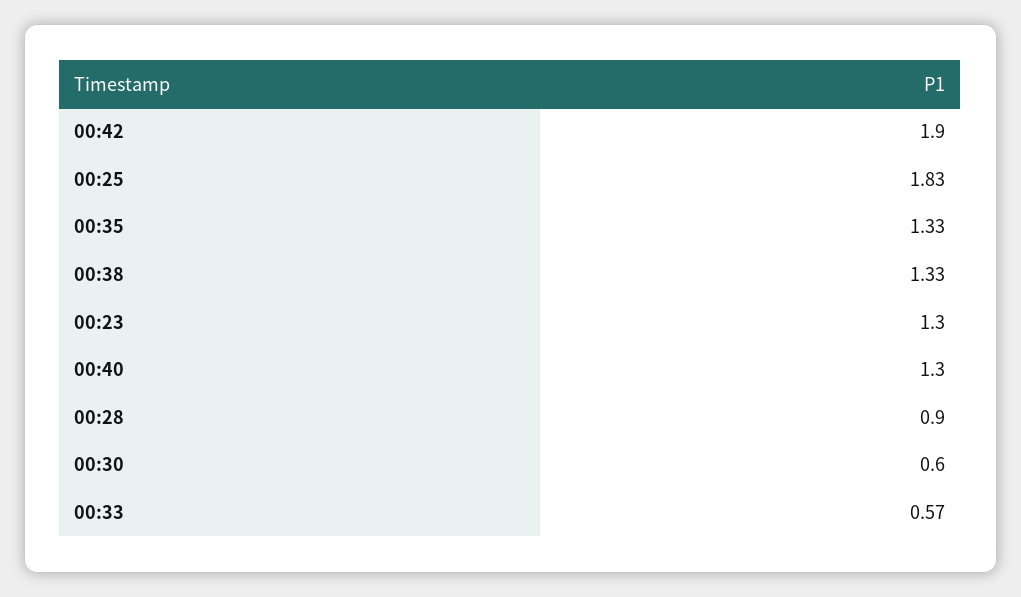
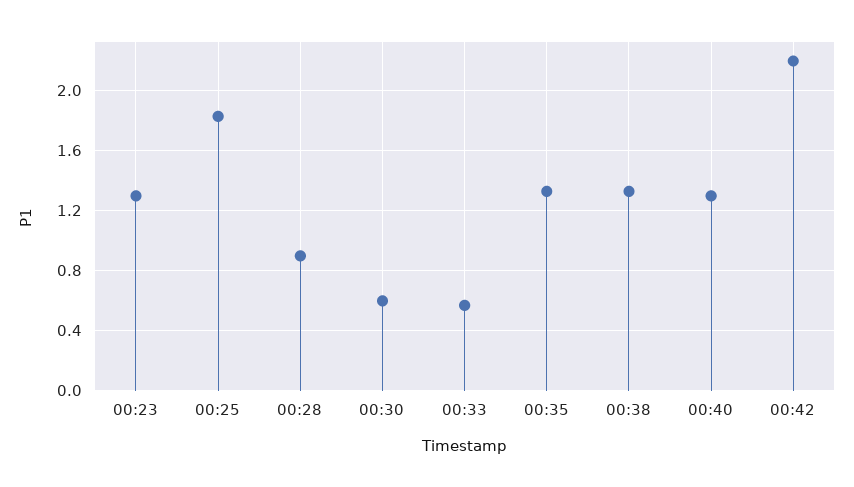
  {
-   "00:42": 1.9,
+   "00:42": 2.2,
    "00:25": 1.83,
    "00:35": 1.33,
    "00:38": 1.33,
    "00:23": 1.3,
    "00:40": 1.3,
    "00:28": 0.9,
    "00:30": 0.6,
    "00:33": 0.57
  }

